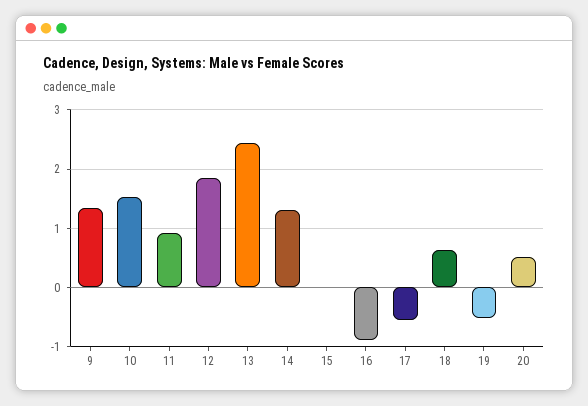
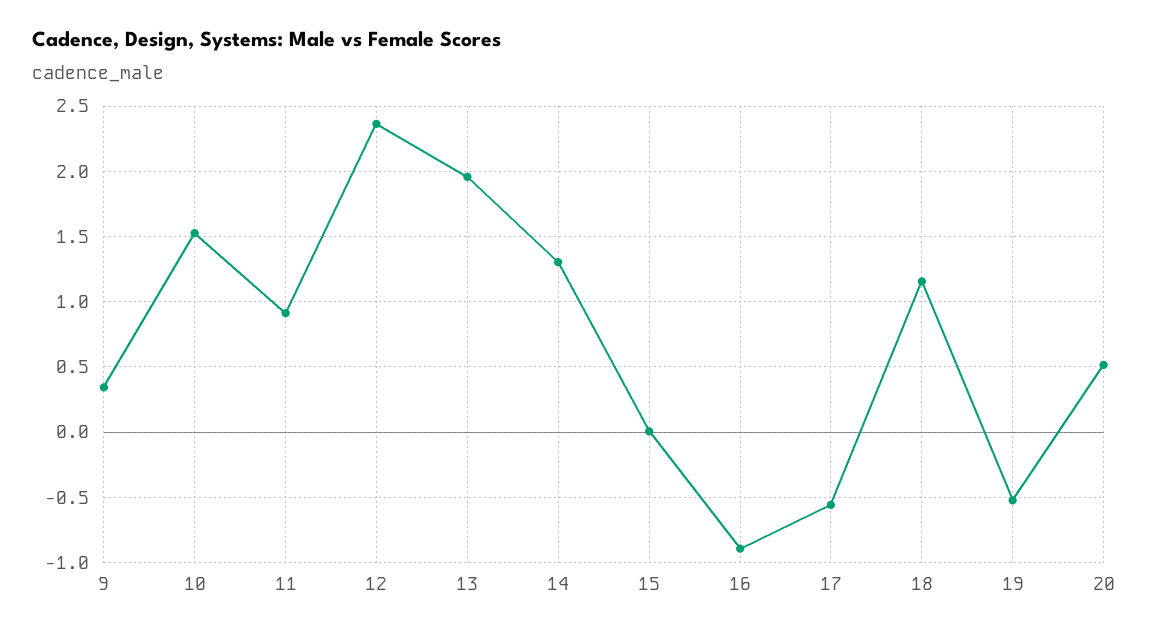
  {
-   "9": 1.4,
+   "9": 0.35,
    "10": 1.55,
    "11": 0.9,
-   "12": 1.8,
+   "12": 2.35,
-   "13": 2.4,
+   "13": 1.95,
    "14": 1.3,
    "15": 0,
    "16": -0.9,
    "17": -0.55,
-   "18": 0.6,
+   "18": 1.15,
    "19": -0.5,
    "20": 0.5
  }

